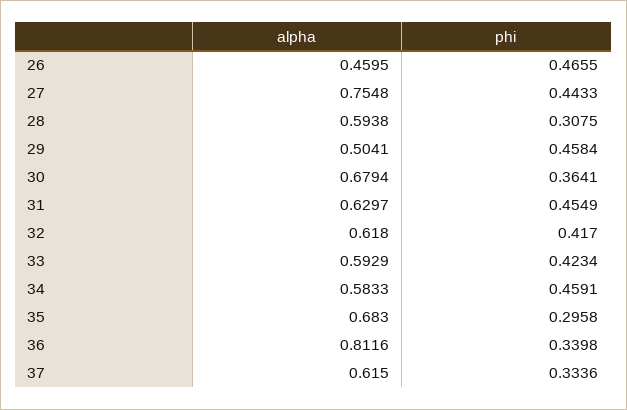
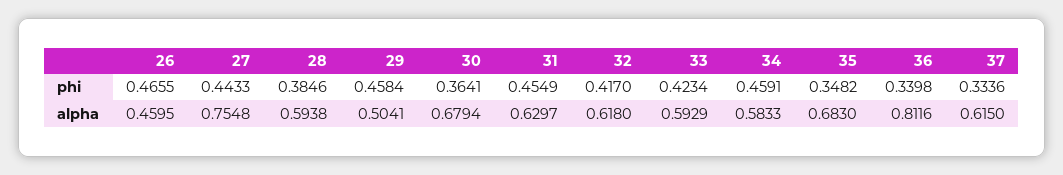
  {
    "alpha": {
      "26": 0.4595,
      "27": 0.7548,
      "28": 0.5938,
      "29": 0.5041,
      "30": 0.6794,
      "31": 0.6297,
      "32": 0.618,
      "33": 0.5929,
      "34": 0.5833,
      "35": 0.683,
      "36": 0.8116,
      "37": 0.615
    },
    "phi": {
      "26": 0.4655,
      "27": 0.4433,
-     "28": 0.3075,
+     "28": 0.3846,
      "29": 0.4584,
      "30": 0.3641,
      "31": 0.4549,
      "32": 0.417,
      "33": 0.4234,
      "34": 0.4591,
-     "35": 0.2958,
+     "35": 0.3482,
      "36": 0.3398,
      "37": 0.3336
    }
  }

